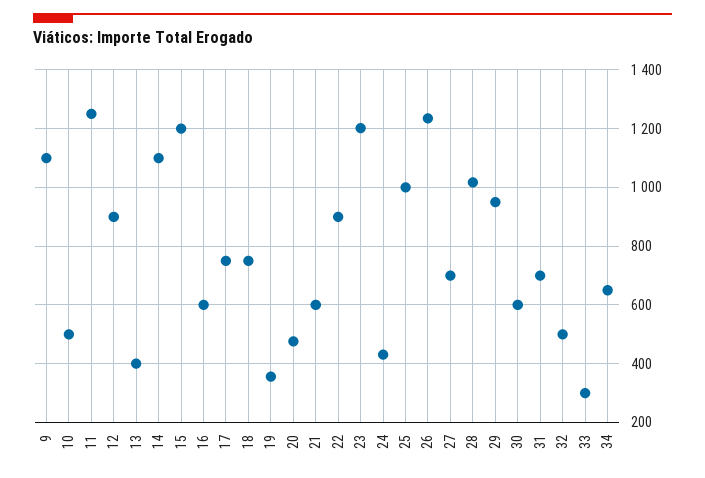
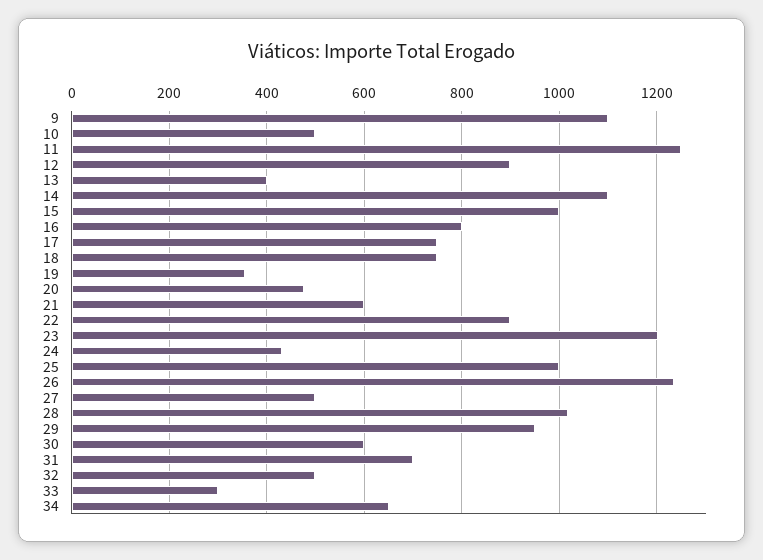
  {
    "9": 1100,
    "10": 500,
    "11": 1260,
    "12": 900,
    "13": 400,
    "14": 1100,
-   "15": 1200,
+   "15": 1000,
-   "16": 600,
+   "16": 800,
    "17": 760,
    "18": 760,
    "19": 360,
    "20": 480,
    "21": 600,
    "22": 900,
    "23": 1200,
    "24": 440,
    "25": 1000,
    "26": 1240,
-   "27": 700,
+   "27": 500,
    "28": 1020,
    "29": 960,
    "30": 600,
    "31": 700,
    "32": 500,
    "33": 300,
    "34": 660
  }

